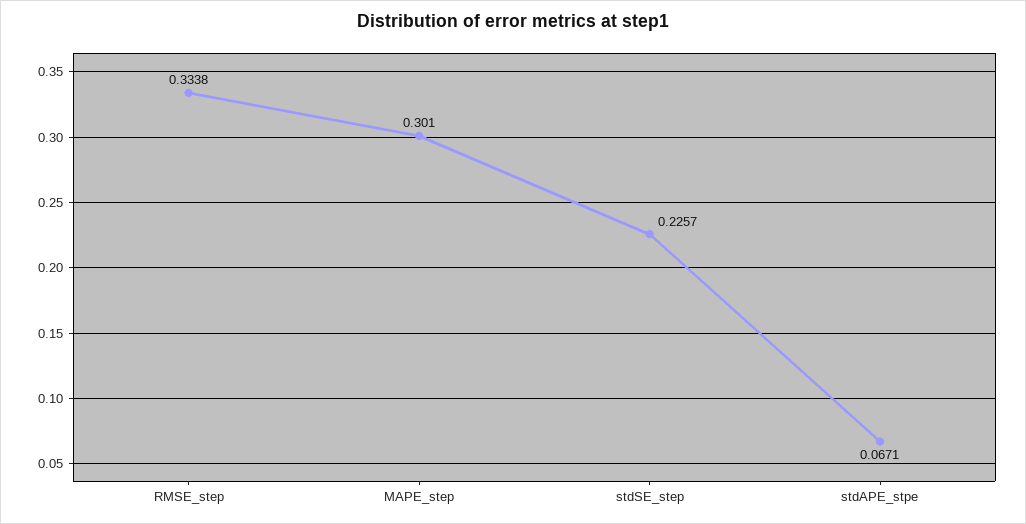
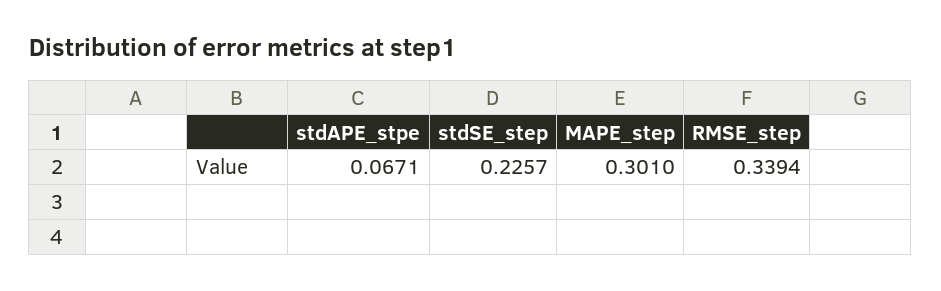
  {
-   "RMSE_step": 0.3338,
+   "RMSE_step": 0.3394,
    "MAPE_step": 0.301,
    "stdSE_step": 0.2257,
    "stdAPE_stpe": 0.0671
  }

